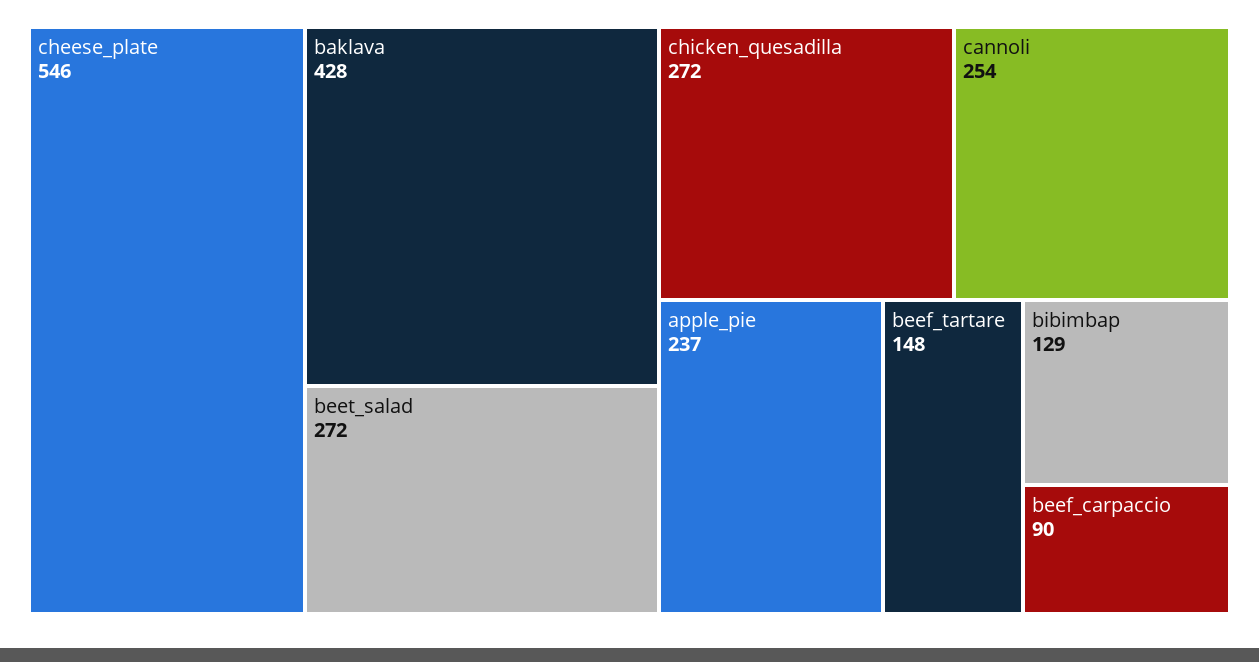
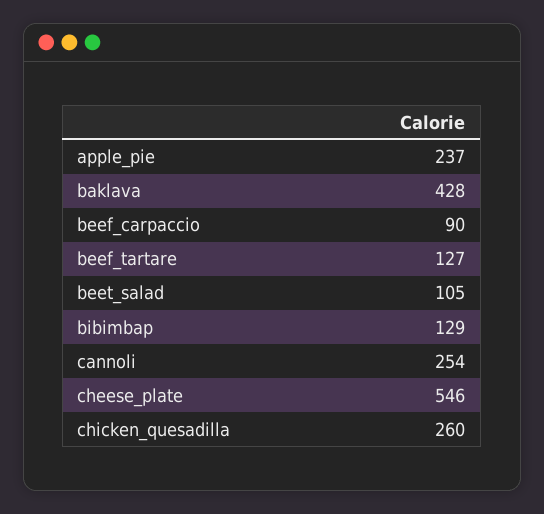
  {
    "cheese_plate": 546,
    "baklava": 428,
-   "beet_salad": 272,
+   "beet_salad": 105,
-   "chicken_quesadilla": 272,
+   "chicken_quesadilla": 260,
    "cannoli": 254,
    "apple_pie": 237,
-   "beef_tartare": 148,
+   "beef_tartare": 127,
    "bibimbap": 129,
    "beef_carpaccio": 90
  }

